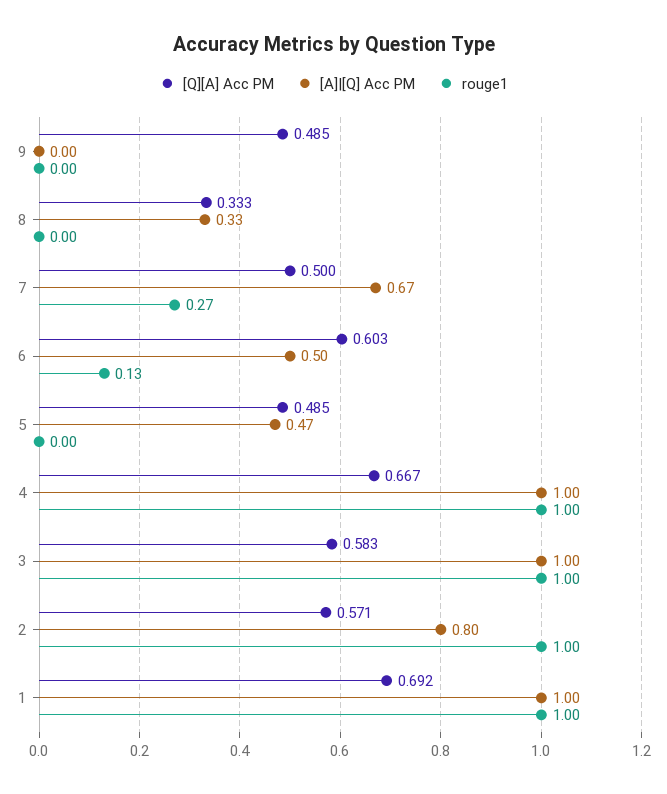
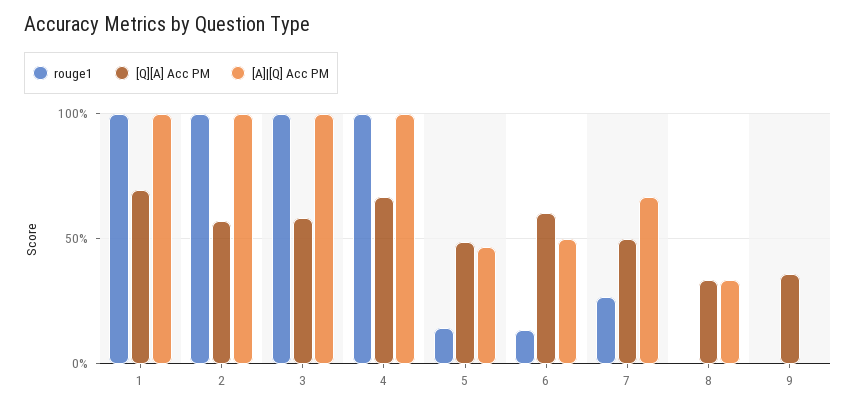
  {
    "[Q][A] Acc PM": {
-     "9": 0.485,
+     "9": 0.35,
      "8": 0.333,
      "7": 0.5,
      "6": 0.603,
      "5": 0.485,
      "4": 0.667,
      "3": 0.583,
      "2": 0.571,
      "1": 0.692
    },
    "[A]|[Q] Acc PM": {
      "9": 0,
      "8": 0.33,
      "7": 0.67,
      "6": 0.5,
      "5": 0.47,
      "4": 1,
      "3": 1,
-     "2": 0.8,
+     "2": 1,
      "1": 1
    },
    "rouge1": {
      "9": 0,
      "8": 0,
      "7": 0.27,
      "6": 0.13,
-     "5": 0,
+     "5": 0.15,
      "4": 1,
      "3": 1,
      "2": 1,
      "1": 1
    }
  }

